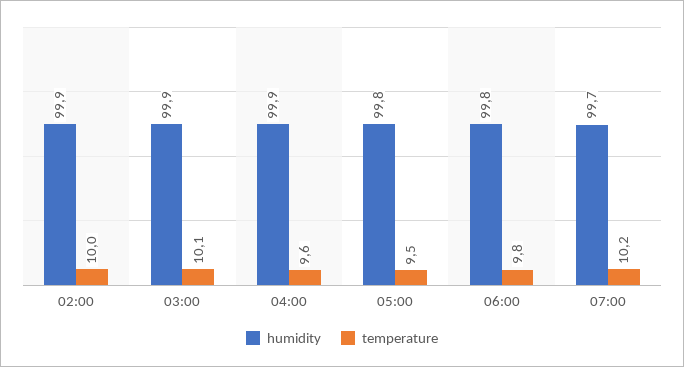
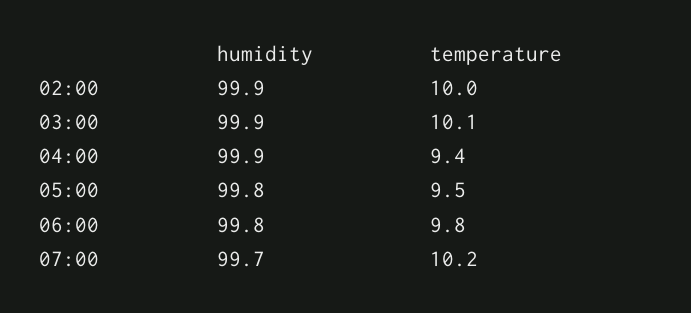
  {
    "humidity": {
      "02:00": 99.9,
      "03:00": 99.9,
      "04:00": 99.9,
      "05:00": 99.8,
      "06:00": 99.8,
      "07:00": 99.7
    },
    "temperature": {
      "02:00": 10,
      "03:00": 10.1,
-     "04:00": 9.6,
+     "04:00": 9.4,
      "05:00": 9.5,
      "06:00": 9.8,
      "07:00": 10.2
    }
  }

